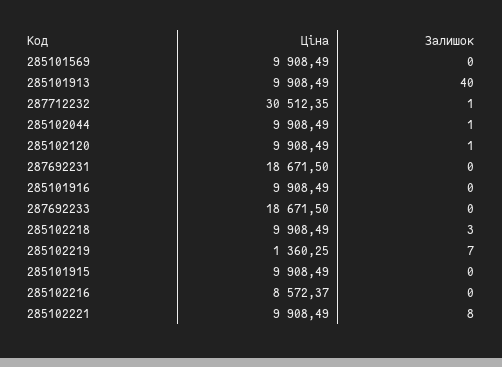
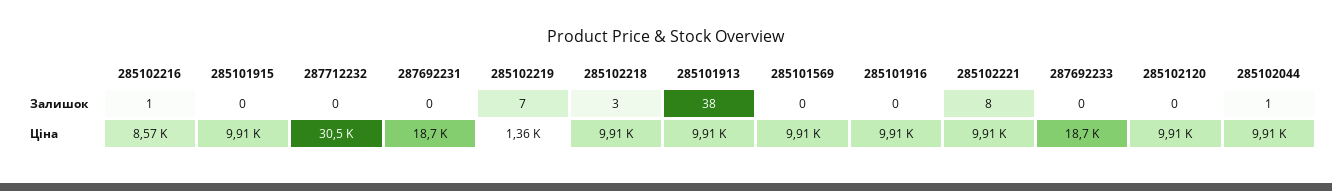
  {
    "Ціна": {
      "285101569": 9908.49,
      "285101913": 9908.49,
      "287712232": 30512.35,
      "285102044": 9908.49,
      "285102120": 9908.49,
      "287692231": 18671.5,
      "285101916": 9908.49,
      "287692233": 18671.5,
      "285102218": 9908.49,
      "285102219": 1360.25,
      "285101915": 9908.49,
      "285102216": 8572.37,
      "285102221": 9908.49
    },
    "Залишок": {
      "285101569": 0,
-     "285101913": 40,
+     "285101913": 38,
-     "287712232": 1,
+     "287712232": 0,
      "285102044": 1,
-     "285102120": 1,
+     "285102120": 0,
      "287692231": 0,
      "285101916": 0,
      "287692233": 0,
      "285102218": 3,
      "285102219": 7,
      "285101915": 0,
-     "285102216": 0,
+     "285102216": 1,
      "285102221": 8
    }
  }

